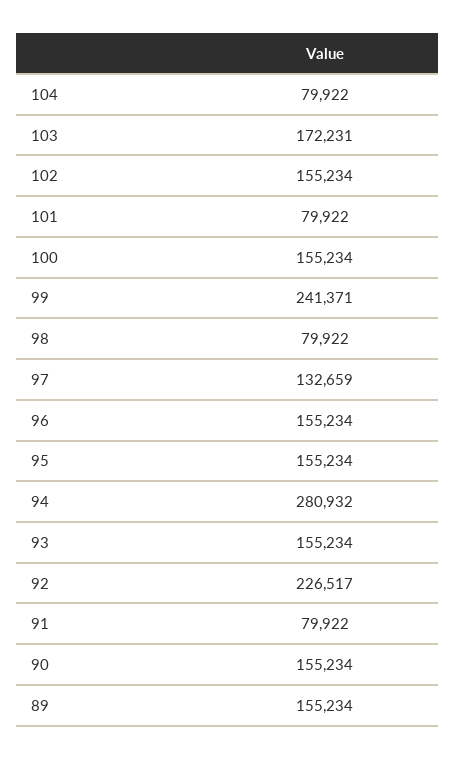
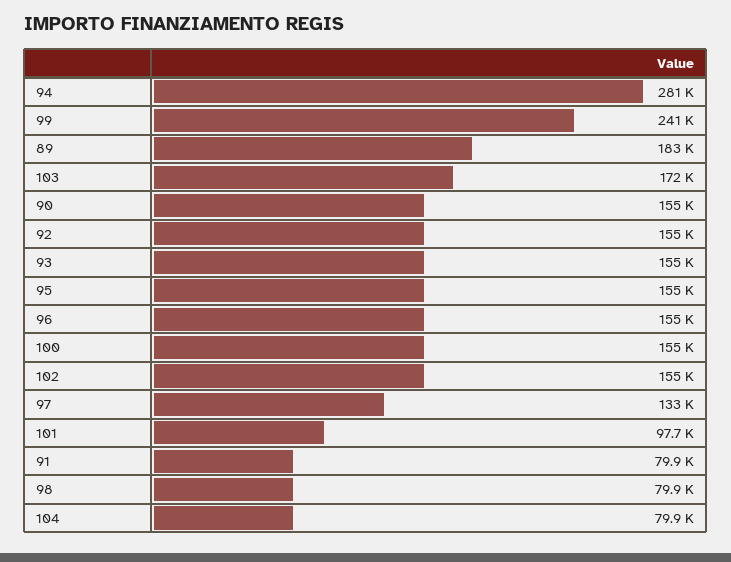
  {
    "104": 79922,
    "103": 172231,
    "102": 155234,
-   "101": 79922,
+   "101": 97700,
    "100": 155234,
    "99": 241371,
    "98": 79922,
    "97": 132659,
    "96": 155234,
    "95": 155234,
    "94": 280932,
    "93": 155234,
-   "92": 226517,
+   "92": 155000,
    "91": 79922,
    "90": 155234,
-   "89": 155234
+   "89": 183000
  }

